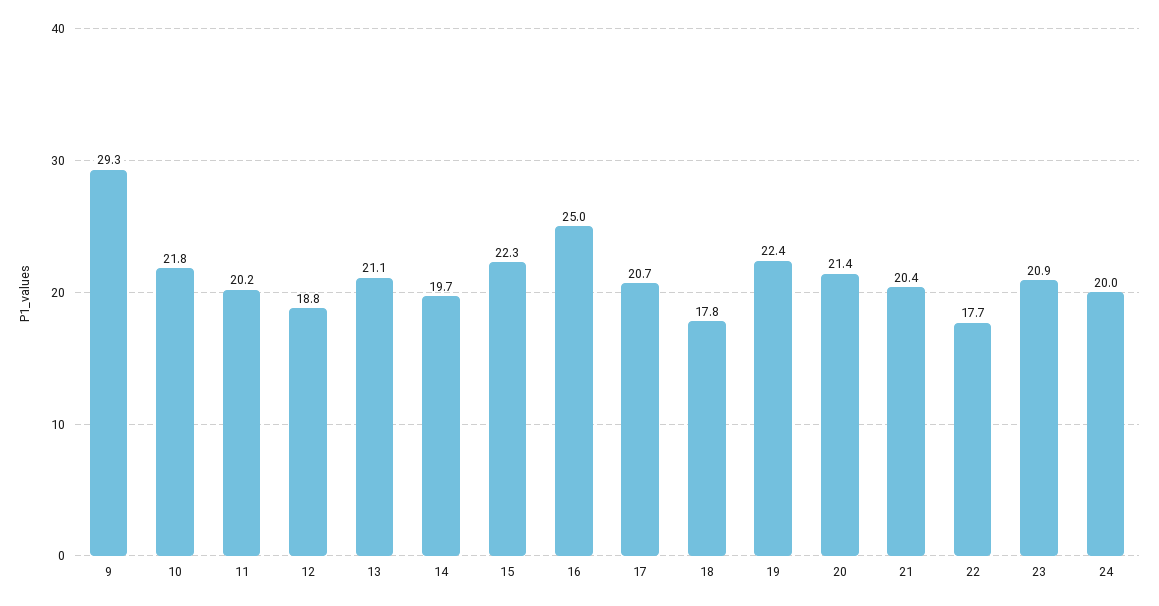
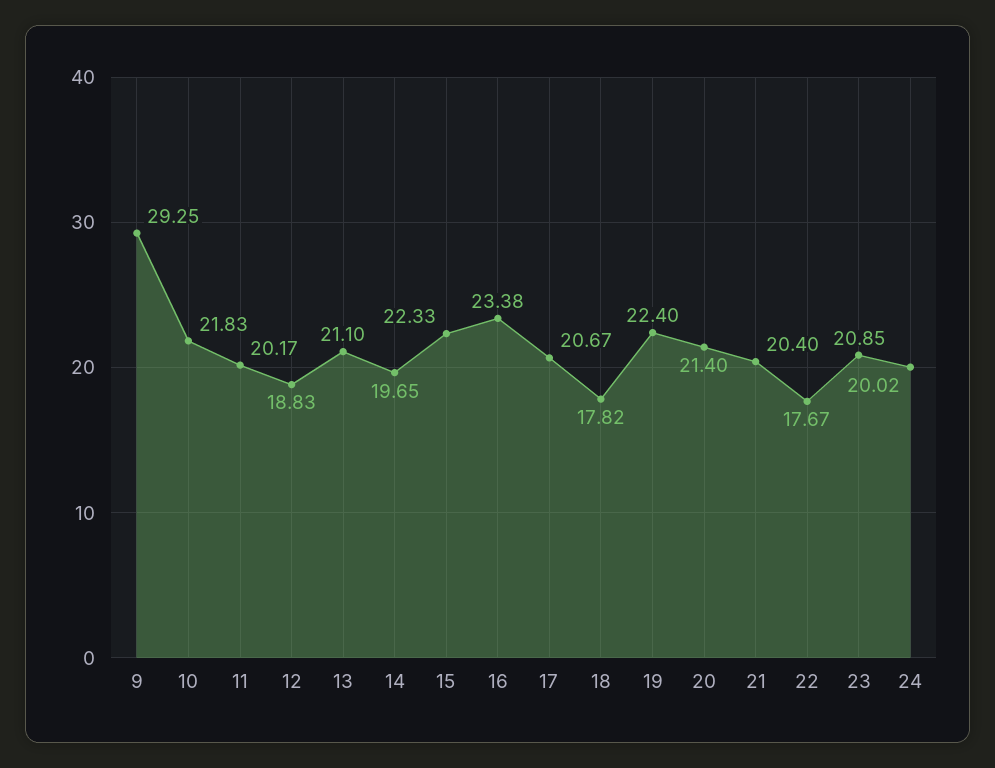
  {
    "9": 29.25,
    "10": 21.83,
    "11": 20.17,
    "12": 18.83,
    "13": 21.1,
    "14": 19.65,
    "15": 22.33,
-   "16": 25,
+   "16": 23.38,
    "17": 20.67,
    "18": 17.82,
    "19": 22.4,
    "20": 21.4,
    "21": 20.4,
    "22": 17.67,
    "23": 20.85,
    "24": 20.02
  }

